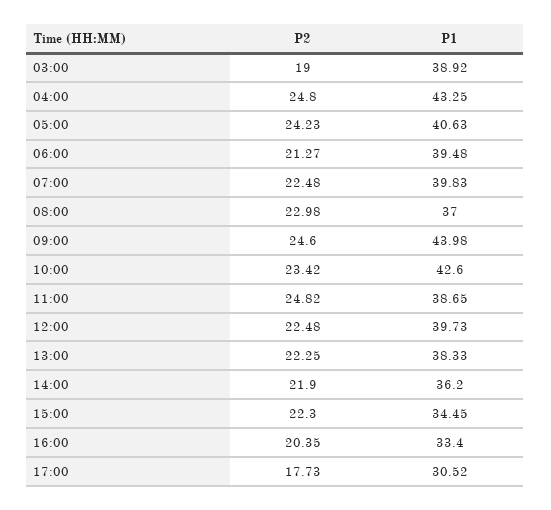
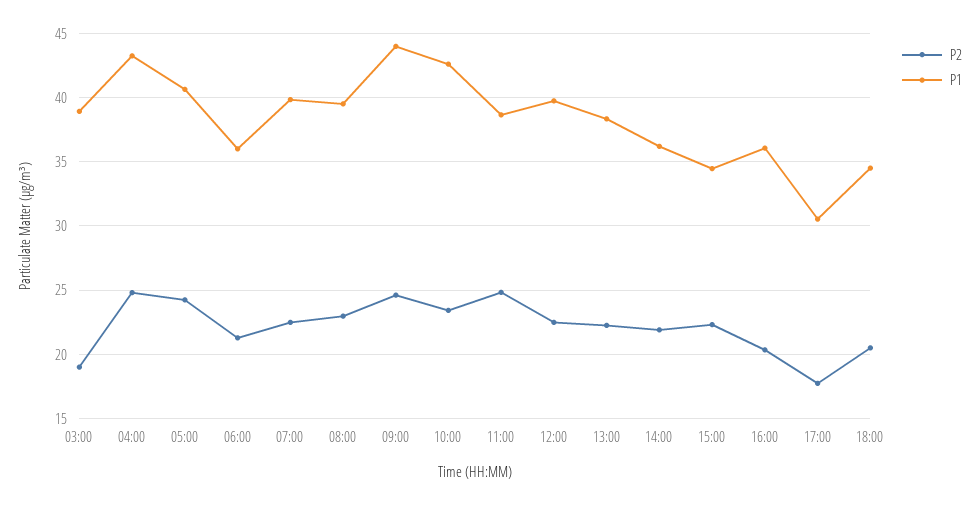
  {
    "P2": {
      "03:00": 19,
      "04:00": 24.8,
      "05:00": 24.23,
      "06:00": 21.27,
      "07:00": 22.48,
      "08:00": 22.98,
      "09:00": 24.6,
      "10:00": 23.42,
      "11:00": 24.82,
      "12:00": 22.48,
      "13:00": 22.25,
      "14:00": 21.9,
      "15:00": 22.3,
      "16:00": 20.35,
-     "17:00": 17.73
+     "17:00": 17.73,
+     "18:00": 20.5
    },
    "P1": {
      "03:00": 38.92,
      "04:00": 43.25,
      "05:00": 40.63,
-     "06:00": 39.48,
+     "06:00": 36,
      "07:00": 39.83,
-     "08:00": 37,
+     "08:00": 39.5,
      "09:00": 43.98,
      "10:00": 42.6,
      "11:00": 38.65,
      "12:00": 39.73,
      "13:00": 38.33,
      "14:00": 36.2,
      "15:00": 34.45,
-     "16:00": 33.4,
+     "16:00": 36,
-     "17:00": 30.52
+     "17:00": 30.52,
+     "18:00": 34.5
    }
  }

